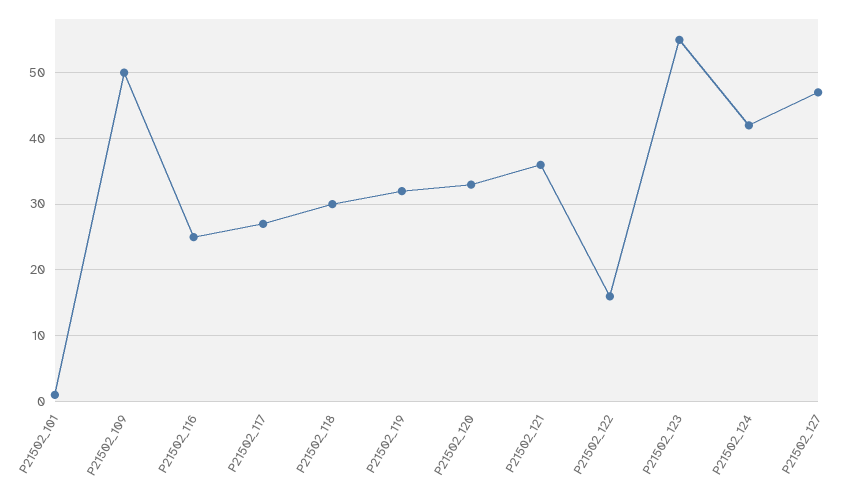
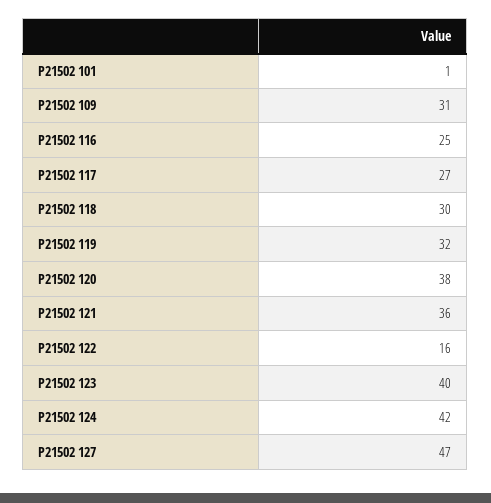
  {
    "P21502_101": 1,
-   "P21502_109": 50,
+   "P21502_109": 31,
    "P21502_116": 25,
    "P21502_117": 27,
    "P21502_118": 30,
    "P21502_119": 32,
-   "P21502_120": 33,
+   "P21502_120": 38,
    "P21502_121": 36,
    "P21502_122": 16,
-   "P21502_123": 55,
+   "P21502_123": 40,
    "P21502_124": 42,
    "P21502_127": 47
  }

